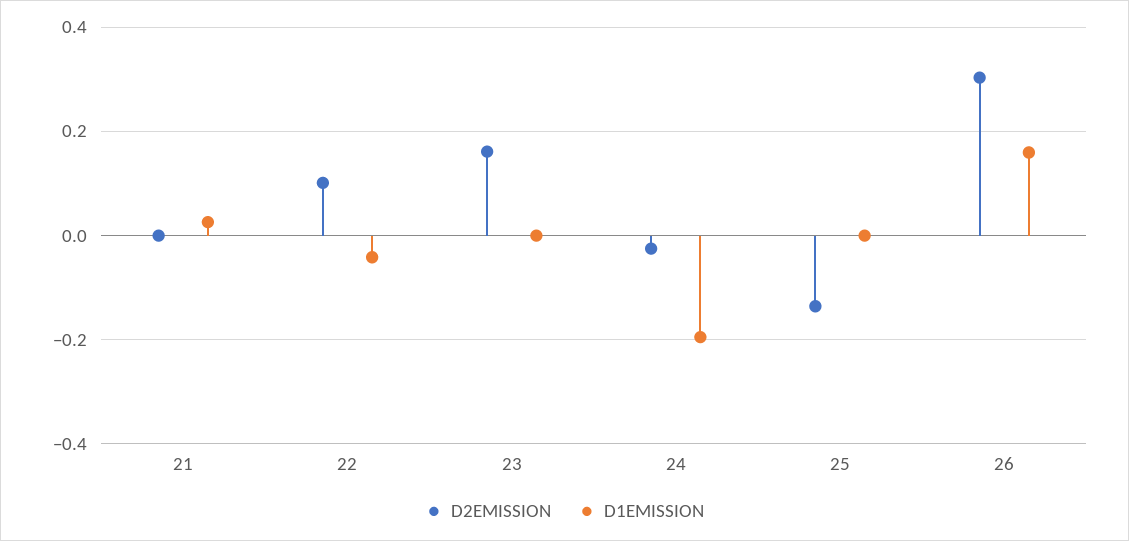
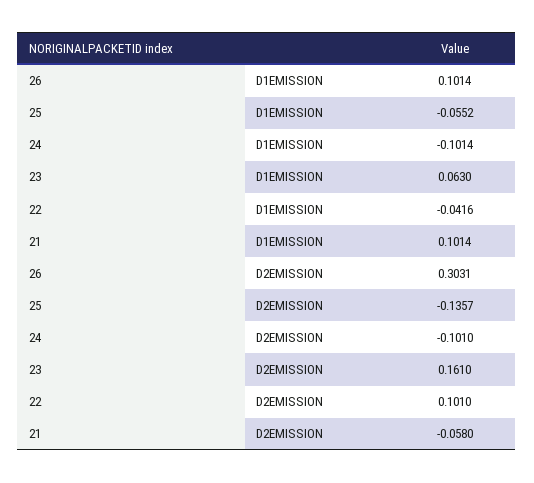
  {
    "D2EMISSION": {
-     "21": 0,
+     "21": -0.058,
      "22": 0.101,
      "23": 0.161,
-     "24": -0.02,
+     "24": -0.101,
      "25": -0.1357,
      "26": 0.3031
    },
    "D1EMISSION": {
-     "21": 0.02,
+     "21": 0.1014,
      "22": -0.0416,
-     "23": 0,
+     "23": 0.063,
-     "24": -0.2,
+     "24": -0.1014,
-     "25": 0,
+     "25": -0.0552,
-     "26": 0.16
+     "26": 0.1014
    }
  }

